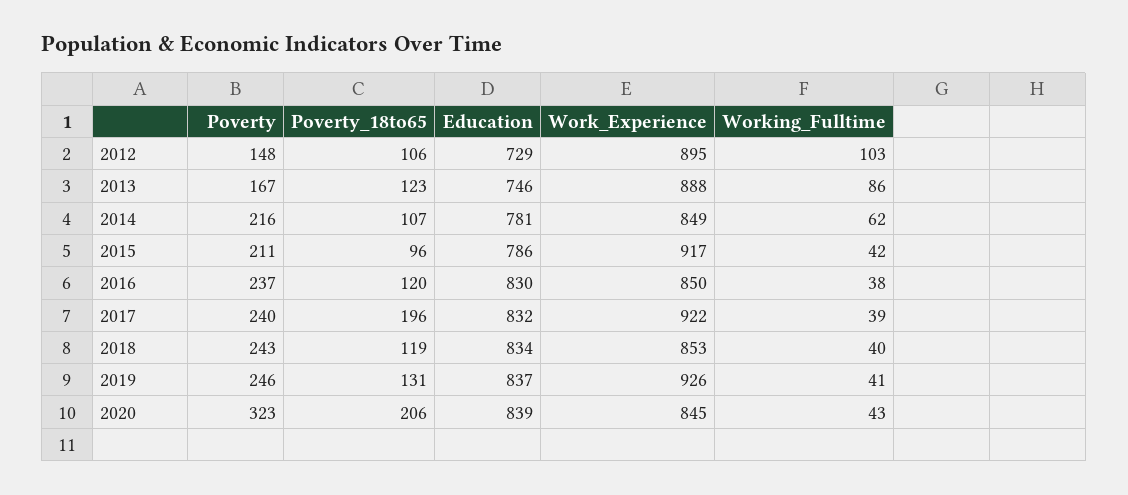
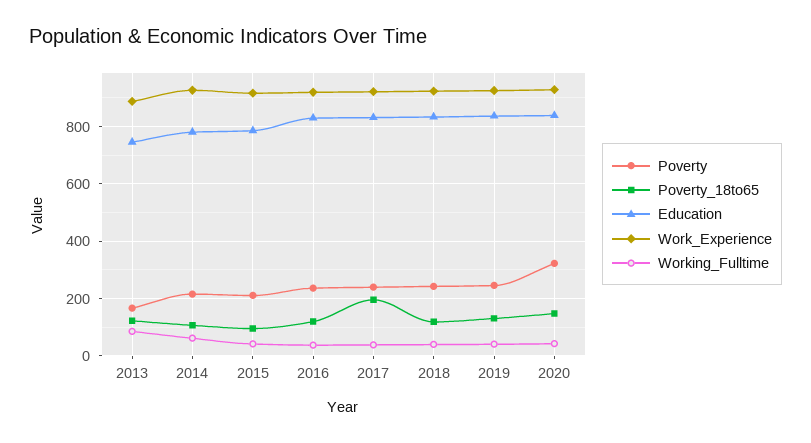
  {
    "Poverty": {
-     "2012": 148,
      "2013": 167,
      "2014": 216,
      "2015": 211,
      "2016": 237,
      "2017": 240,
      "2018": 243,
      "2019": 246,
      "2020": 323
    },
    "Poverty_18to65": {
-     "2012": 106,
      "2013": 123,
      "2014": 107,
      "2015": 96,
      "2016": 120,
      "2017": 196,
      "2018": 119,
      "2019": 131,
-     "2020": 206
+     "2020": 150
    },
    "Education": {
-     "2012": 729,
      "2013": 746,
      "2014": 781,
      "2015": 786,
      "2016": 830,
      "2017": 832,
      "2018": 834,
      "2019": 837,
      "2020": 839
    },
    "Work_Experience": {
-     "2012": 895,
      "2013": 888,
-     "2014": 849,
+     "2014": 925,
      "2015": 917,
-     "2016": 850,
+     "2016": 925,
      "2017": 922,
-     "2018": 853,
+     "2018": 925,
      "2019": 926,
-     "2020": 845
+     "2020": 925
    },
    "Working_Fulltime": {
-     "2012": 103,
      "2013": 86,
      "2014": 62,
      "2015": 42,
      "2016": 38,
      "2017": 39,
      "2018": 40,
      "2019": 41,
      "2020": 43
    }
  }

